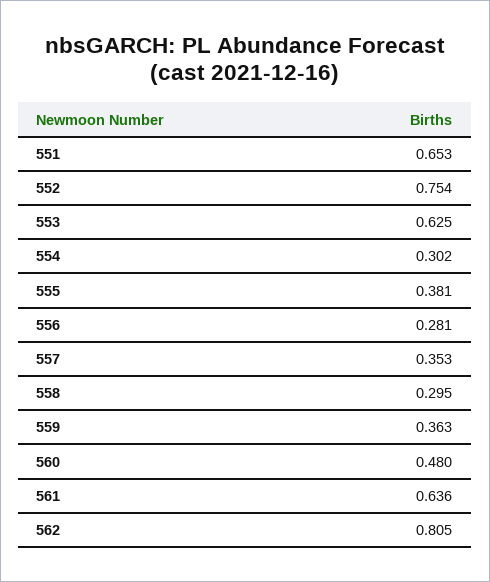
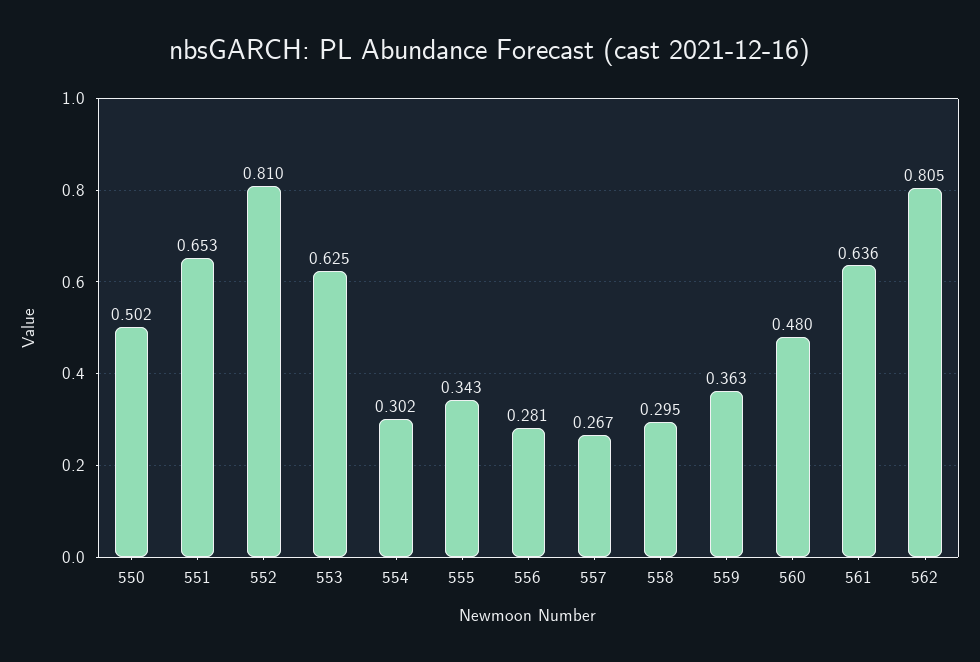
  {
    "551": 0.653,
-   "552": 0.754,
+   "552": 0.81,
    "553": 0.625,
    "554": 0.302,
-   "555": 0.381,
+   "555": 0.343,
    "556": 0.281,
-   "557": 0.353,
+   "557": 0.267,
    "558": 0.295,
    "559": 0.363,
    "560": 0.48,
    "561": 0.636,
-   "562": 0.805
+   "562": 0.805,
+   "550": 0.502
  }

